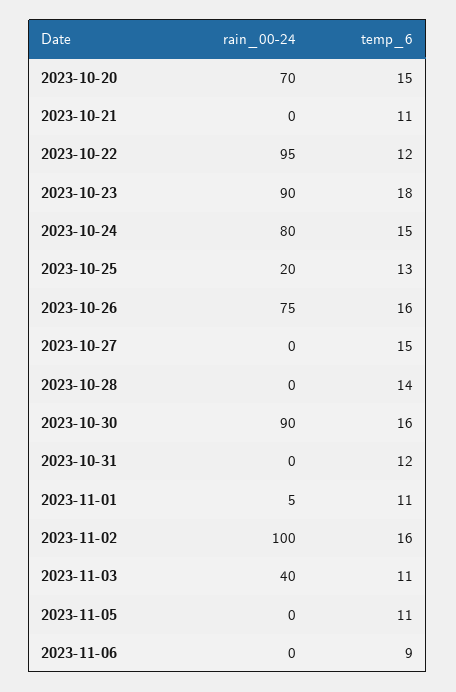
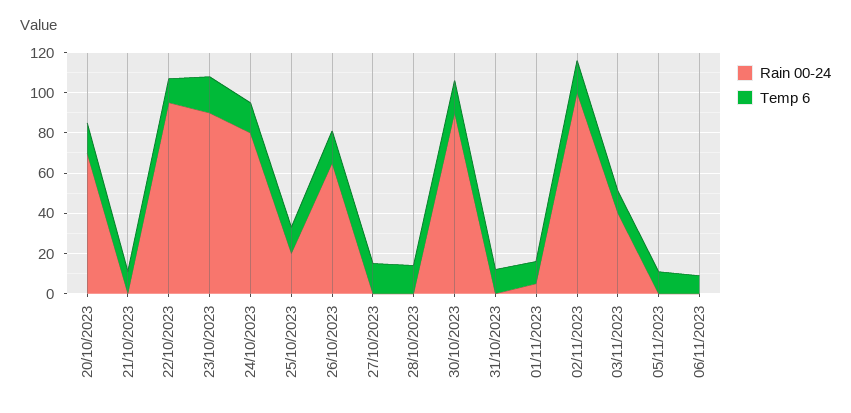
  {
    "rain_00-24": {
      "2023-10-20": 70,
      "2023-10-21": 0,
      "2023-10-22": 95,
      "2023-10-23": 90,
      "2023-10-24": 80,
      "2023-10-25": 20,
-     "2023-10-26": 75,
+     "2023-10-26": 65,
      "2023-10-27": 0,
      "2023-10-28": 0,
      "2023-10-30": 90,
      "2023-10-31": 0,
      "2023-11-01": 5,
      "2023-11-02": 100,
      "2023-11-03": 40,
      "2023-11-05": 0,
      "2023-11-06": 0
    },
    "temp_6": {
      "2023-10-20": 15,
      "2023-10-21": 11,
      "2023-10-22": 12,
      "2023-10-23": 18,
      "2023-10-24": 15,
      "2023-10-25": 13,
      "2023-10-26": 16,
      "2023-10-27": 15,
      "2023-10-28": 14,
      "2023-10-30": 16,
      "2023-10-31": 12,
      "2023-11-01": 11,
      "2023-11-02": 16,
      "2023-11-03": 11,
      "2023-11-05": 11,
      "2023-11-06": 9
    }
  }

